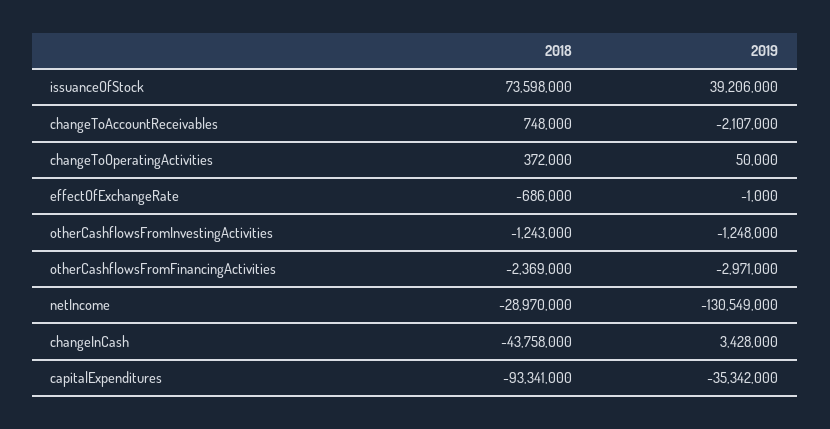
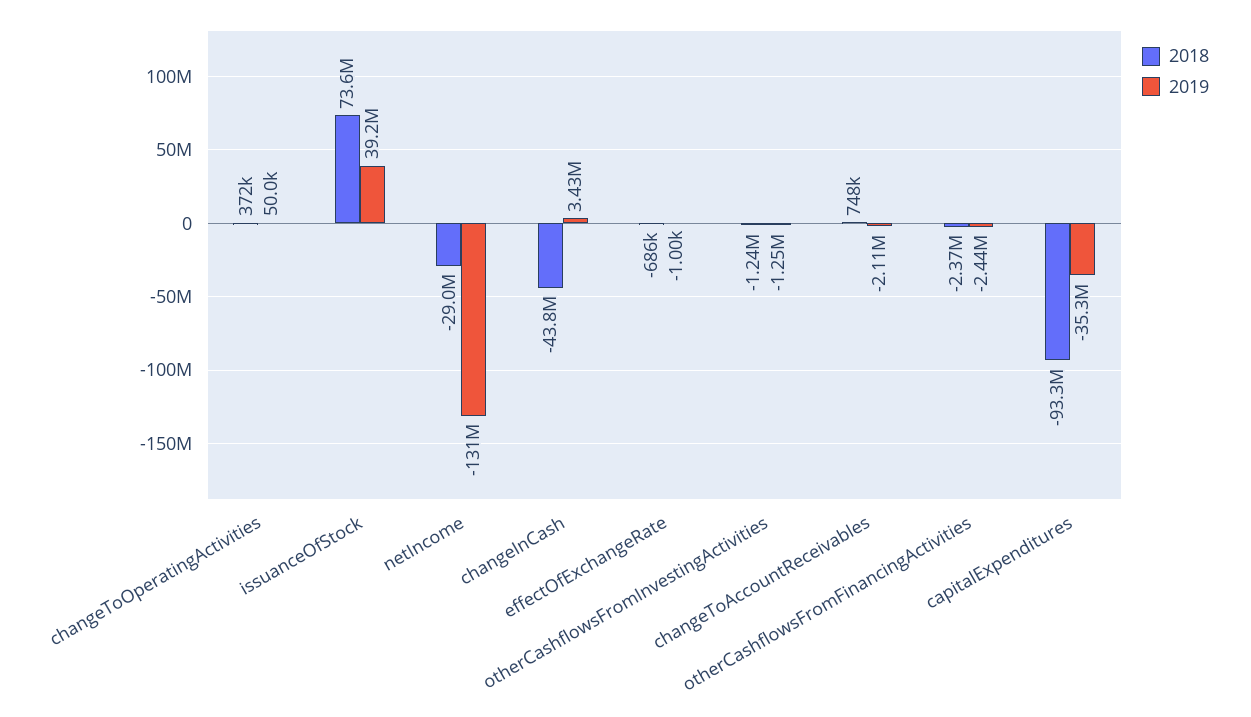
  {
    "2018": {
      "issuanceOfStock": 73598000,
      "changeToAccountReceivables": 748000,
      "changeToOperatingActivities": 372000,
      "effectOfExchangeRate": -686000,
      "otherCashflowsFromInvestingActivities": -1243000,
      "otherCashflowsFromFinancingActivities": -2369000,
      "netIncome": -28970000,
      "changeInCash": -43758000,
      "capitalExpenditures": -93341000
    },
    "2019": {
      "issuanceOfStock": 39206000,
      "changeToAccountReceivables": -2107000,
      "changeToOperatingActivities": 50000,
      "effectOfExchangeRate": -1000,
      "otherCashflowsFromInvestingActivities": -1248000,
-     "otherCashflowsFromFinancingActivities": -2971000,
+     "otherCashflowsFromFinancingActivities": -2440000,
      "netIncome": -130549000,
      "changeInCash": 3428000,
      "capitalExpenditures": -35342000
    }
  }

